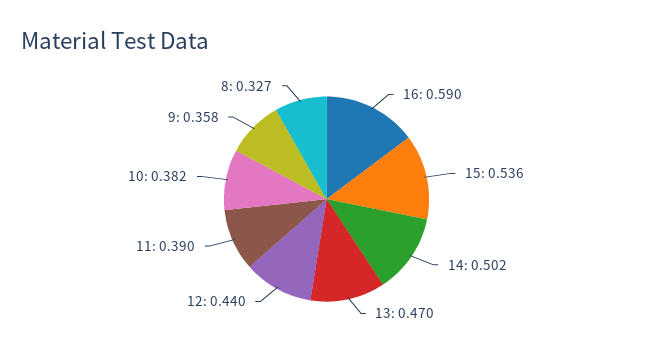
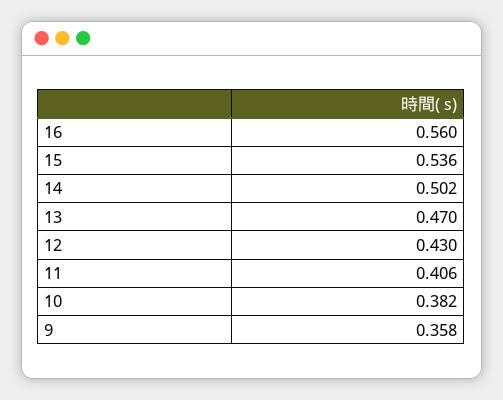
  {
-   "16": 0.59,
+   "16": 0.56,
    "15": 0.536,
    "14": 0.502,
    "13": 0.47,
-   "12": 0.44,
+   "12": 0.43,
-   "11": 0.39,
+   "11": 0.406,
    "10": 0.382,
-   "9": 0.358,
+   "9": 0.358
-   "8": 0.327
  }

